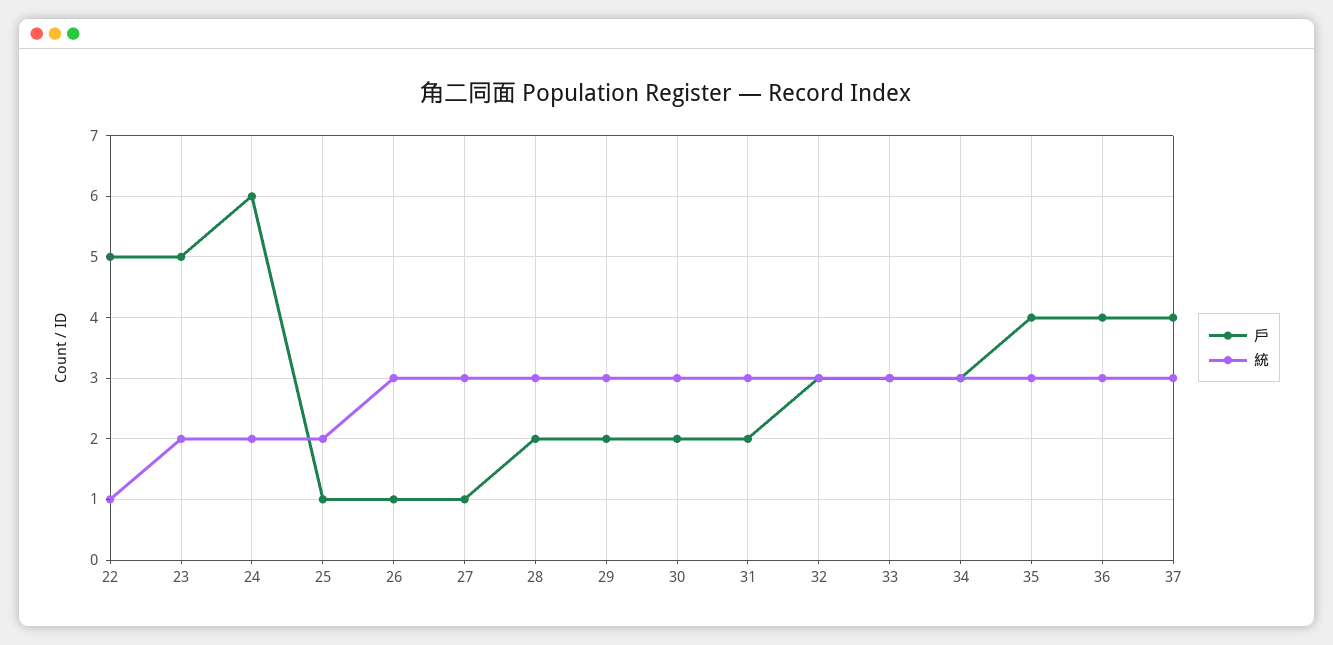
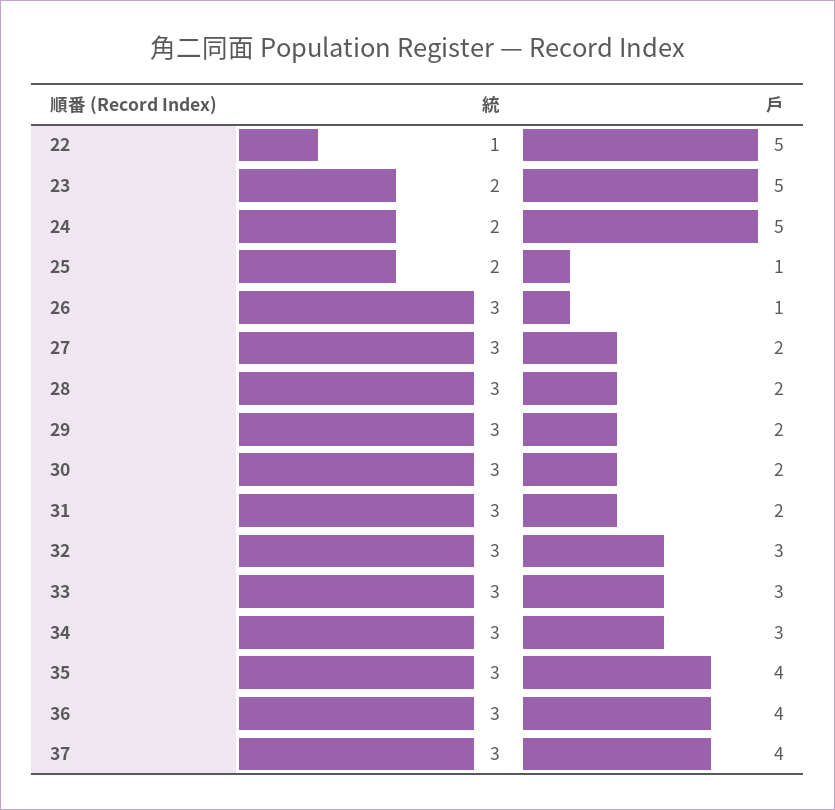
  {
    "戶": {
      "22": 5,
      "23": 5,
-     "24": 6,
+     "24": 5,
      "25": 1,
      "26": 1,
-     "27": 1,
+     "27": 2,
      "28": 2,
      "29": 2,
      "30": 2,
      "31": 2,
      "32": 3,
      "33": 3,
      "34": 3,
      "35": 4,
      "36": 4,
      "37": 4
    },
    "統": {
      "22": 1,
      "23": 2,
      "24": 2,
      "25": 2,
      "26": 3,
      "27": 3,
      "28": 3,
      "29": 3,
      "30": 3,
      "31": 3,
      "32": 3,
      "33": 3,
      "34": 3,
      "35": 3,
      "36": 3,
      "37": 3
    }
  }

